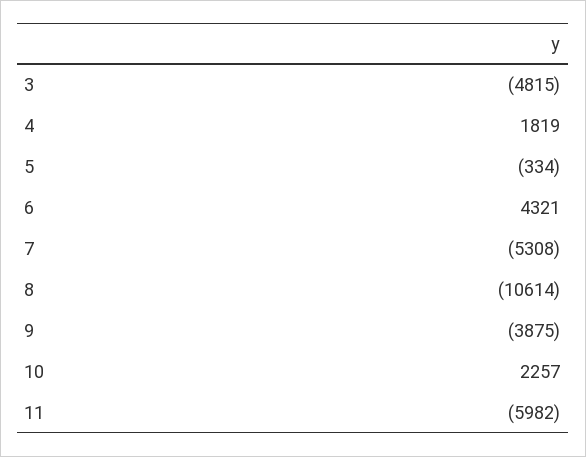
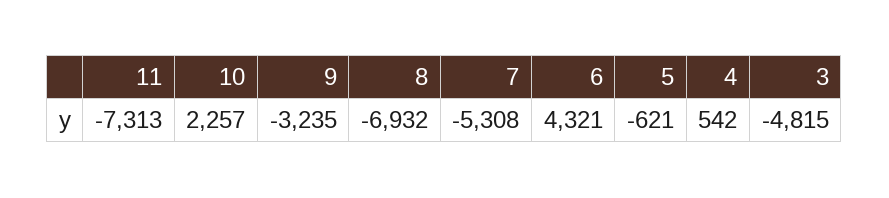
  {
    "3": -4815,
-   "4": 1819,
+   "4": 542,
-   "5": -334,
+   "5": -621,
    "6": 4321,
    "7": -5308,
-   "8": -10614,
+   "8": -6932,
-   "9": -3875,
+   "9": -3235,
    "10": 2257,
-   "11": -5982
+   "11": -7313
  }

